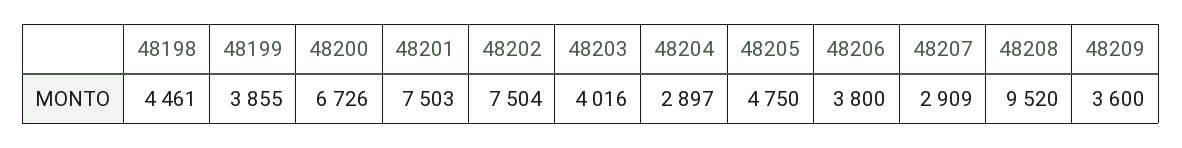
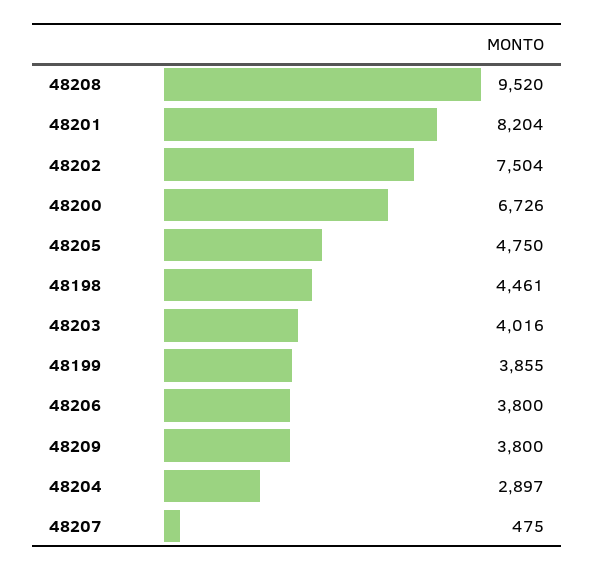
  {
    "48198": 4461,
    "48199": 3855,
    "48200": 6726,
-   "48201": 7503,
+   "48201": 8204,
    "48202": 7504,
    "48203": 4016,
    "48204": 2897,
    "48205": 4750,
    "48206": 3800,
-   "48207": 2909,
+   "48207": 475,
    "48208": 9520,
-   "48209": 3600
+   "48209": 3800
  }

